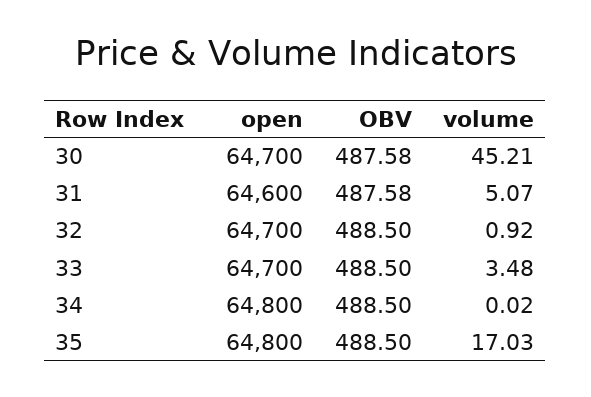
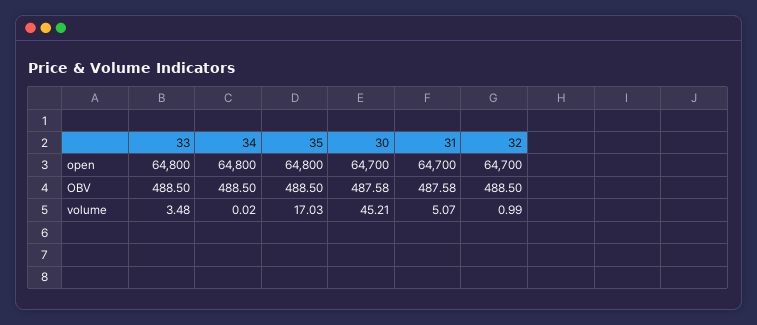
  {
    "open": {
      "30": 64700,
-     "31": 64600,
+     "31": 64700,
      "32": 64700,
-     "33": 64700,
+     "33": 64800,
      "34": 64800,
      "35": 64800
    },
    "OBV": {
      "30": 487.58,
      "31": 487.58,
      "32": 488.5,
      "33": 488.5,
      "34": 488.5,
      "35": 488.5
    },
    "volume": {
      "30": 45.21,
      "31": 5.07,
-     "32": 0.92,
+     "32": 0.99,
      "33": 3.48,
      "34": 0.02,
      "35": 17.03
    }
  }

